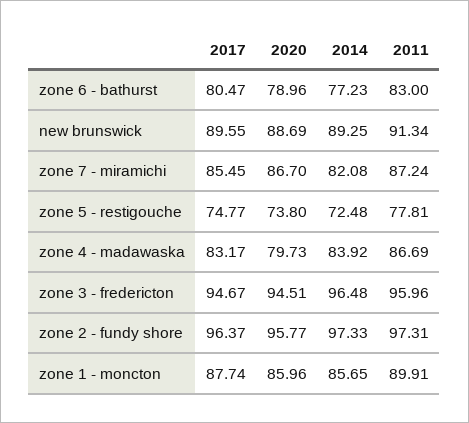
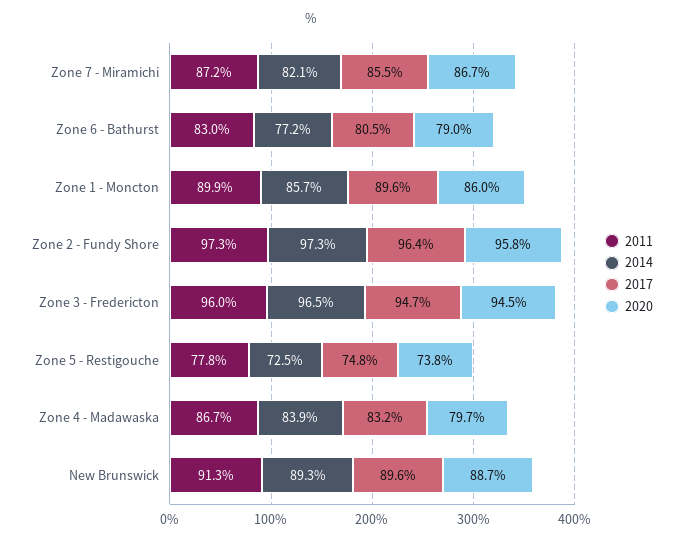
  {
    "2017": {
      "zone 6 - bathurst": 80.47,
      "new brunswick": 89.55,
      "zone 7 - miramichi": 85.45,
      "zone 5 - restigouche": 74.77,
      "zone 4 - madawaska": 83.17,
      "zone 3 - fredericton": 94.67,
      "zone 2 - fundy shore": 96.37,
-     "zone 1 - moncton": 87.74
+     "zone 1 - moncton": 89.6
    },
    "2020": {
      "zone 6 - bathurst": 78.96,
      "new brunswick": 88.69,
      "zone 7 - miramichi": 86.7,
      "zone 5 - restigouche": 73.8,
      "zone 4 - madawaska": 79.73,
      "zone 3 - fredericton": 94.51,
      "zone 2 - fundy shore": 95.77,
      "zone 1 - moncton": 85.96
    },
    "2014": {
      "zone 6 - bathurst": 77.23,
      "new brunswick": 89.25,
      "zone 7 - miramichi": 82.08,
      "zone 5 - restigouche": 72.48,
      "zone 4 - madawaska": 83.92,
      "zone 3 - fredericton": 96.48,
      "zone 2 - fundy shore": 97.33,
      "zone 1 - moncton": 85.65
    },
    "2011": {
      "zone 6 - bathurst": 83,
      "new brunswick": 91.34,
      "zone 7 - miramichi": 87.24,
      "zone 5 - restigouche": 77.81,
      "zone 4 - madawaska": 86.69,
      "zone 3 - fredericton": 95.96,
      "zone 2 - fundy shore": 97.31,
      "zone 1 - moncton": 89.91
    }
  }

